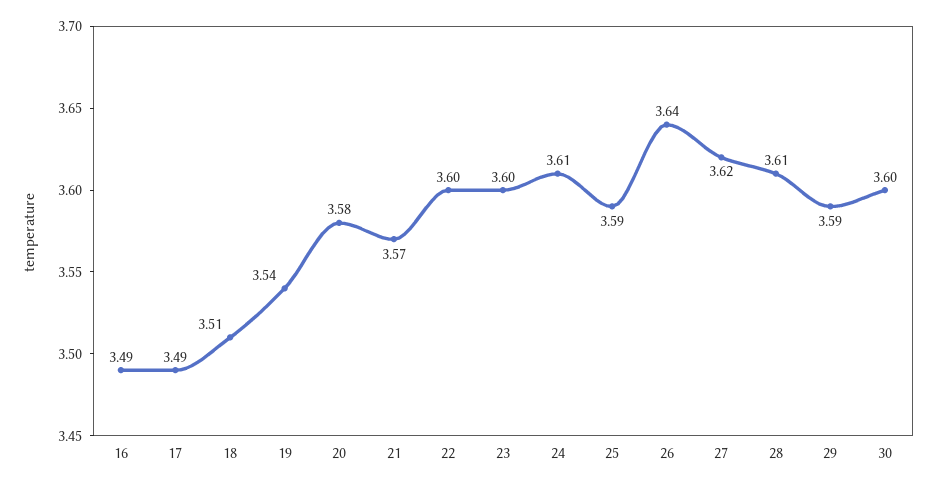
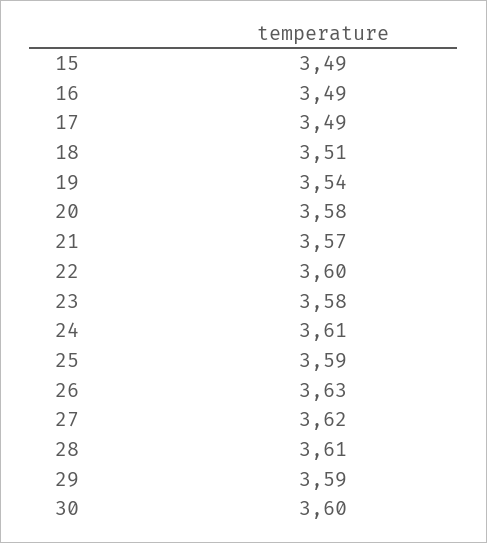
  {
    "16": 3.49,
    "17": 3.49,
    "18": 3.51,
    "19": 3.54,
    "20": 3.58,
    "21": 3.57,
    "22": 3.6,
-   "23": 3.6,
+   "23": 3.58,
    "24": 3.61,
    "25": 3.59,
-   "26": 3.64,
+   "26": 3.63,
    "27": 3.62,
    "28": 3.61,
    "29": 3.59,
-   "30": 3.6
+   "30": 3.6,
+   "15": 3.49
  }

